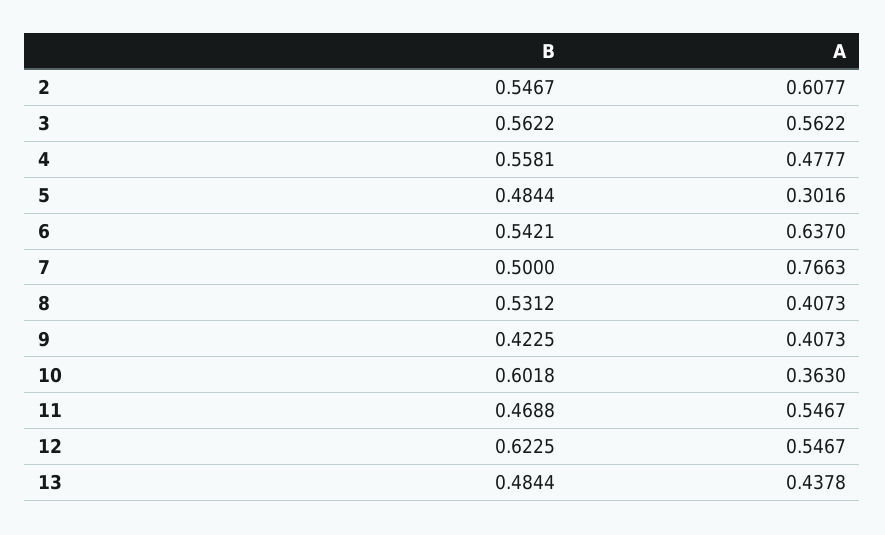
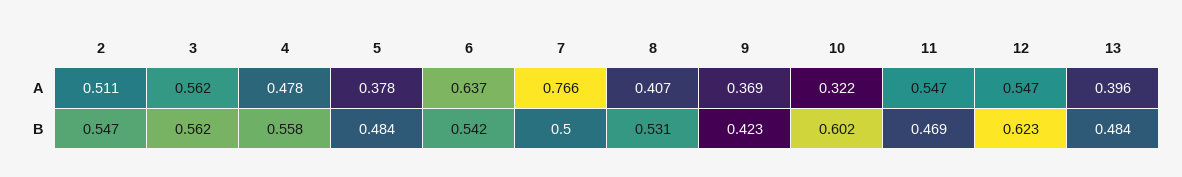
  {
    "B": {
      "2": 0.5467,
      "3": 0.5622,
      "4": 0.5581,
      "5": 0.4844,
      "6": 0.5421,
      "7": 0.5,
      "8": 0.5312,
      "9": 0.4225,
      "10": 0.6018,
      "11": 0.4688,
      "12": 0.6225,
      "13": 0.4844
    },
    "A": {
-     "2": 0.6077,
+     "2": 0.511,
      "3": 0.5622,
      "4": 0.4777,
-     "5": 0.3016,
+     "5": 0.378,
      "6": 0.637,
      "7": 0.7663,
      "8": 0.4073,
-     "9": 0.4073,
+     "9": 0.369,
-     "10": 0.363,
+     "10": 0.322,
      "11": 0.5467,
      "12": 0.5467,
-     "13": 0.4378
+     "13": 0.396
    }
  }

